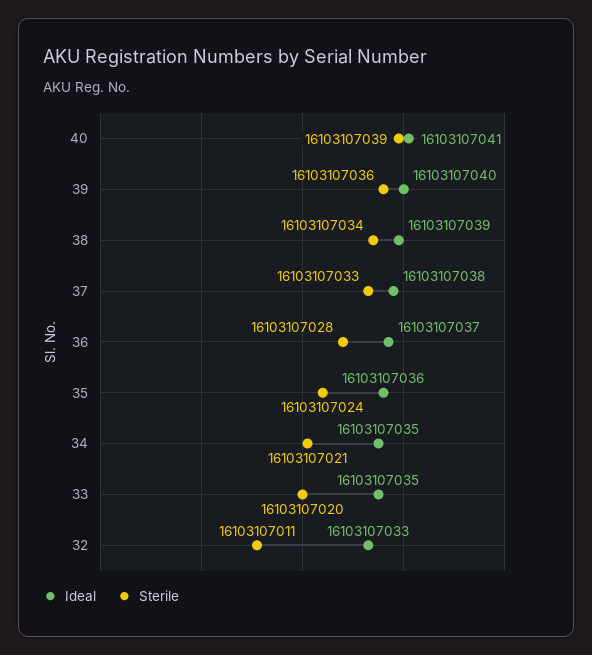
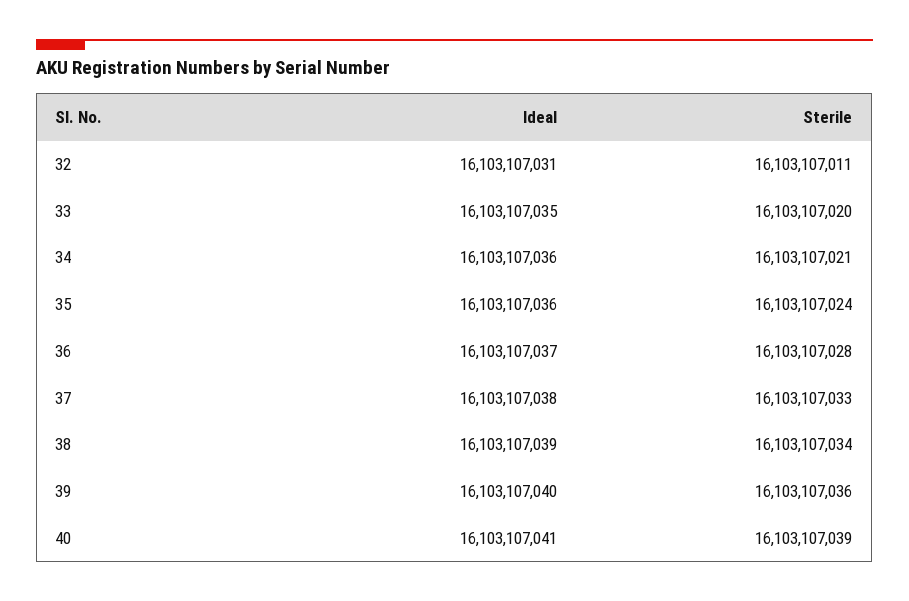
  {
    "Ideal": {
      "40": 16103107041,
      "39": 16103107040,
      "38": 16103107039,
      "37": 16103107038,
      "36": 16103107037,
      "35": 16103107036,
-     "34": 16103107035,
+     "34": 16103107036,
      "33": 16103107035,
-     "32": 16103107033
+     "32": 16103107031
    },
    "Sterile": {
      "40": 16103107039,
      "39": 16103107036,
      "38": 16103107034,
      "37": 16103107033,
      "36": 16103107028,
      "35": 16103107024,
      "34": 16103107021,
      "33": 16103107020,
      "32": 16103107011
    }
  }

